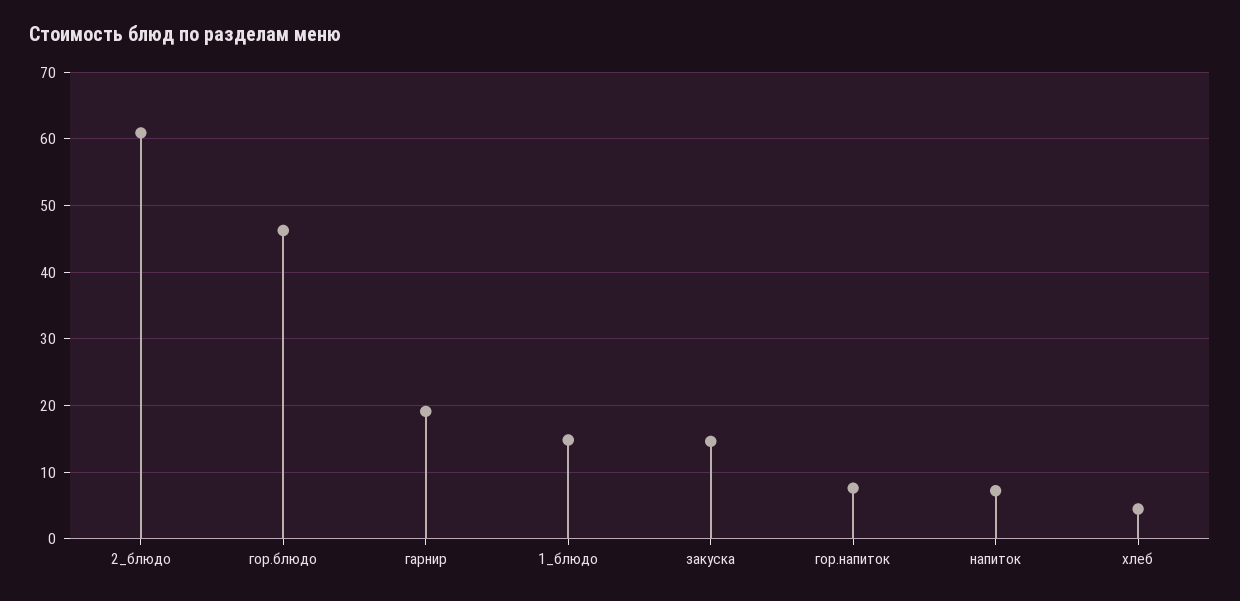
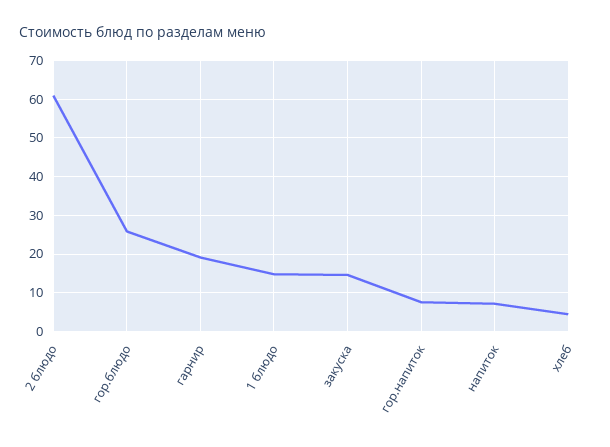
  {
    "2_блюдо": 61,
-   "гор.блюдо": 46,
+   "гор.блюдо": 26,
    "гарнир": 19,
    "1_блюдо": 15,
    "закуска": 15,
    "гор.напиток": 8,
    "напиток": 7,
    "хлеб": 4
  }

